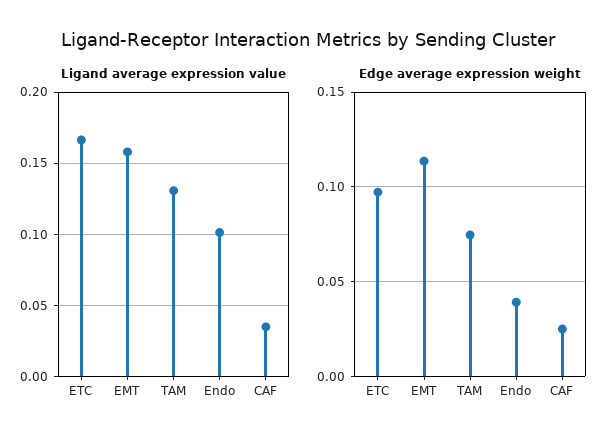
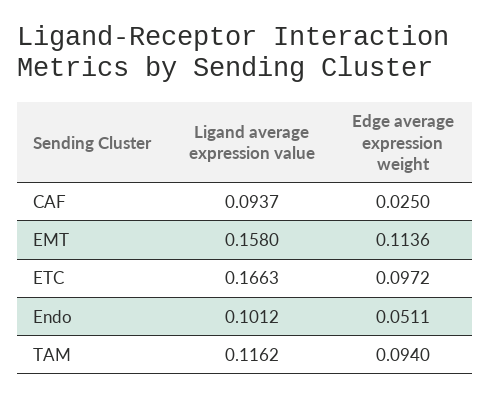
  {
    "Ligand average expression value": {
      "ETC": 0.1663,
      "EMT": 0.158,
-     "TAM": 0.13,
+     "TAM": 0.1162,
      "Endo": 0.1012,
-     "CAF": 0.035
+     "CAF": 0.0937
    },
    "Edge average expression weight": {
      "ETC": 0.0972,
      "EMT": 0.1136,
-     "TAM": 0.075,
+     "TAM": 0.094,
-     "Endo": 0.04,
+     "Endo": 0.0511,
      "CAF": 0.025
    }
  }

